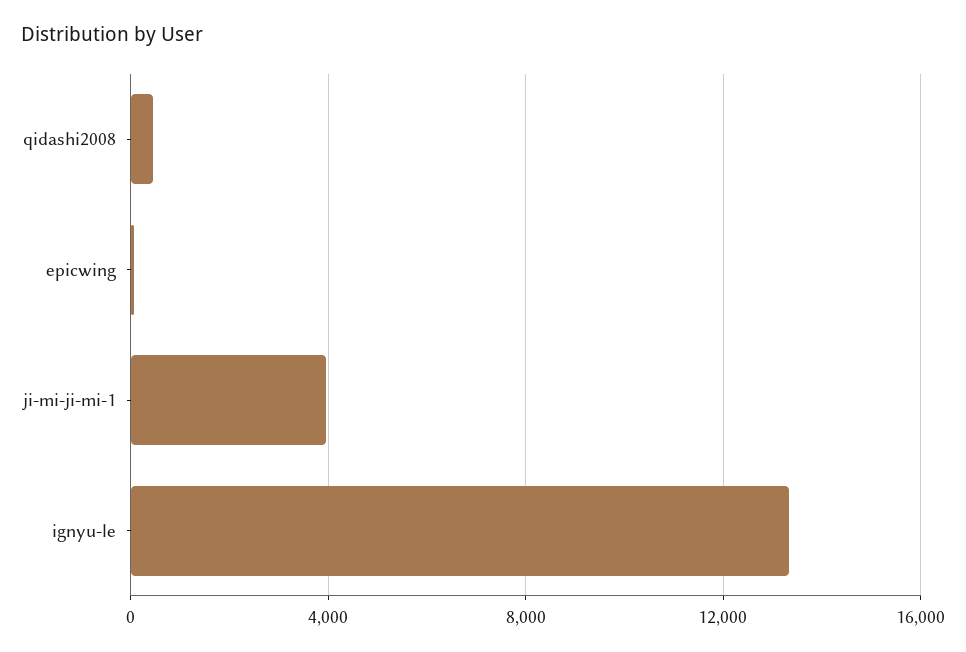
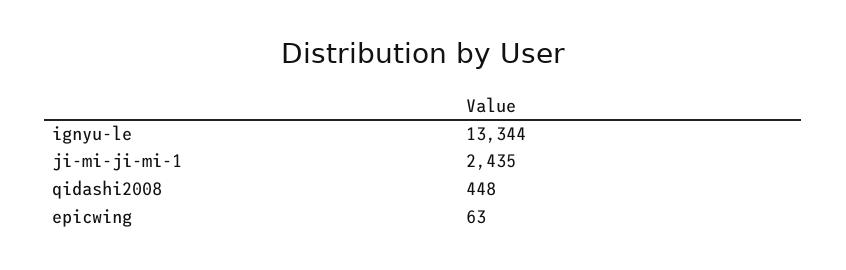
  {
    "qidashi2008": 448,
    "epicwing": 63,
-   "ji-mi-ji-mi-1": 4000,
+   "ji-mi-ji-mi-1": 2435,
    "ignyu-le": 13344
  }

